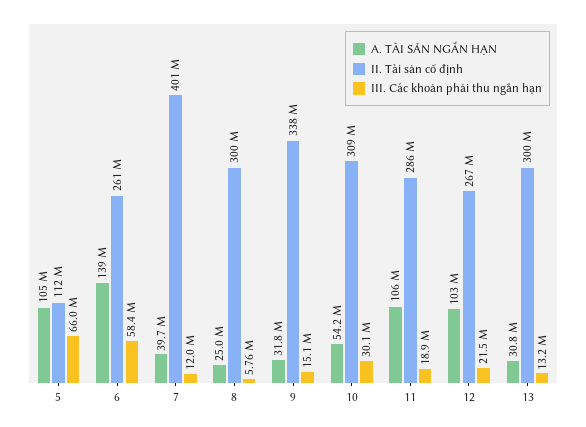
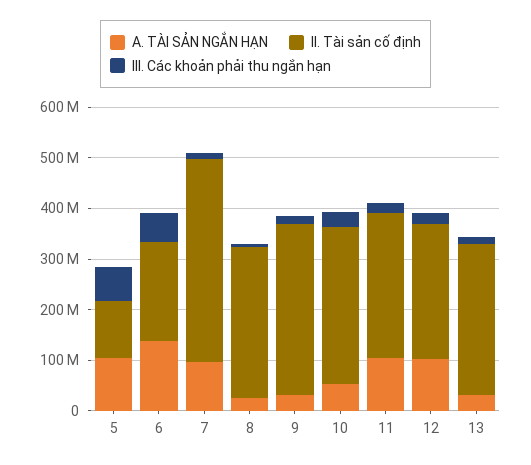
  {
    "A. TÀI SẢN NGẮN HẠN": {
      "5": 105000000,
      "6": 139000000,
-     "7": 39700000,
+     "7": 100000000,
      "8": 25000000,
      "9": 31800000,
      "10": 54200000,
      "11": 106000000,
      "12": 103000000,
      "13": 30800000
    },
    "II. Tài sản cố định": {
      "5": 112000000,
-     "6": 261000000,
+     "6": 200000000,
      "7": 401000000,
      "8": 300000000,
      "9": 338000000,
      "10": 309000000,
      "11": 286000000,
      "12": 267000000,
      "13": 300000000
    },
    "III. Các khoản phải thu ngắn hạn": {
      "5": 66000000,
      "6": 58400000,
      "7": 12000000,
      "8": 5760000,
      "9": 15100000,
      "10": 30100000,
      "11": 18900000,
      "12": 21500000,
      "13": 13200000
    }
  }

